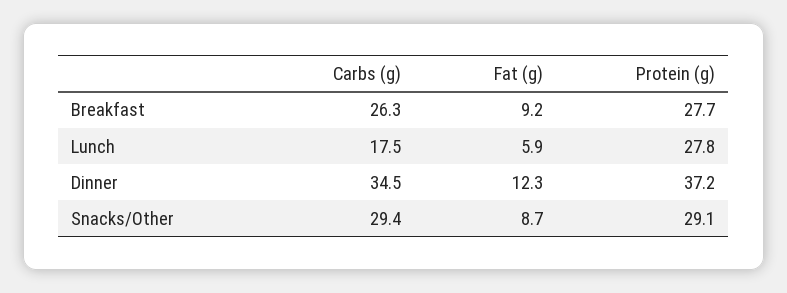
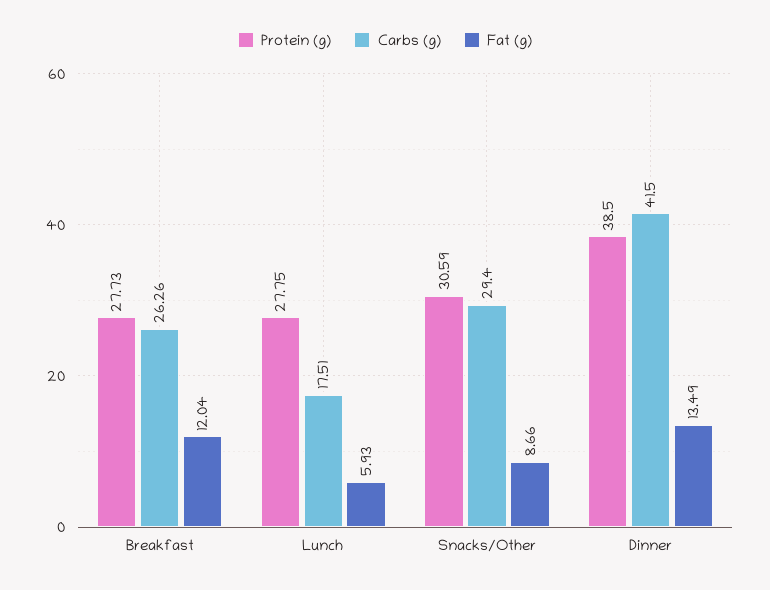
  {
    "Carbs (g)": {
      "Breakfast": 26.26,
      "Lunch": 17.51,
-     "Dinner": 34.5,
+     "Dinner": 41.5,
      "Snacks/Other": 29.4
    },
    "Fat (g)": {
-     "Breakfast": 9.2,
+     "Breakfast": 12.04,
      "Lunch": 5.93,
-     "Dinner": 12.3,
+     "Dinner": 13.49,
      "Snacks/Other": 8.66
    },
    "Protein (g)": {
      "Breakfast": 27.73,
      "Lunch": 27.75,
-     "Dinner": 37.2,
+     "Dinner": 38.5,
-     "Snacks/Other": 29.1
+     "Snacks/Other": 30.59
    }
  }

